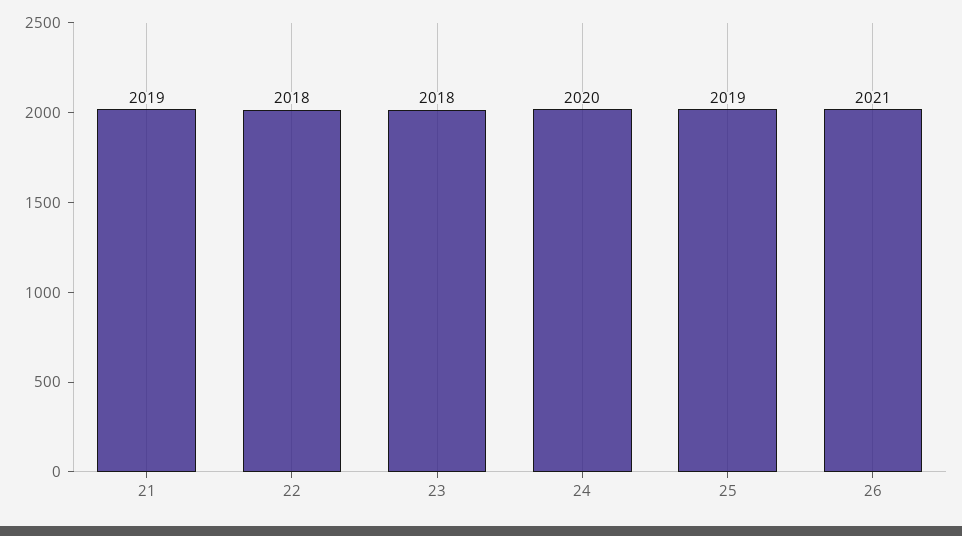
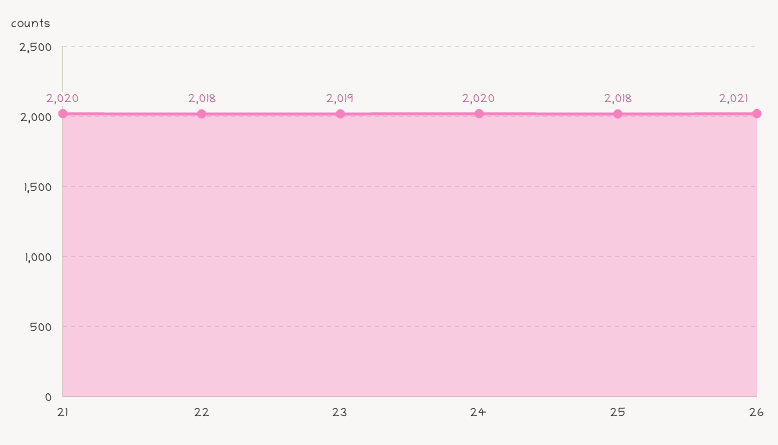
  {
-   "21": 2019,
+   "21": 2020,
    "22": 2018,
-   "23": 2018,
+   "23": 2019,
    "24": 2020,
-   "25": 2019,
+   "25": 2018,
    "26": 2021
  }

